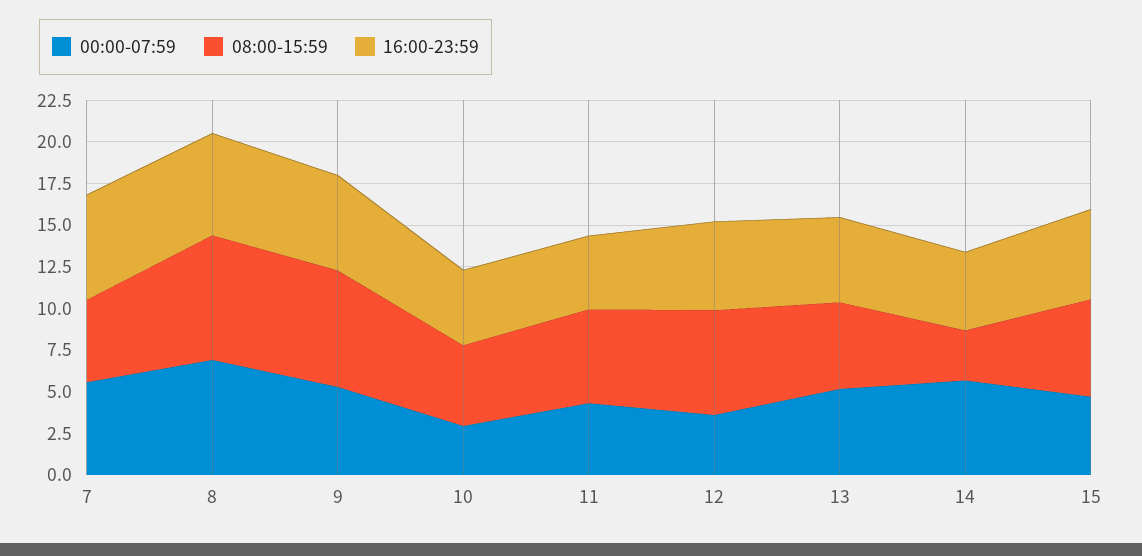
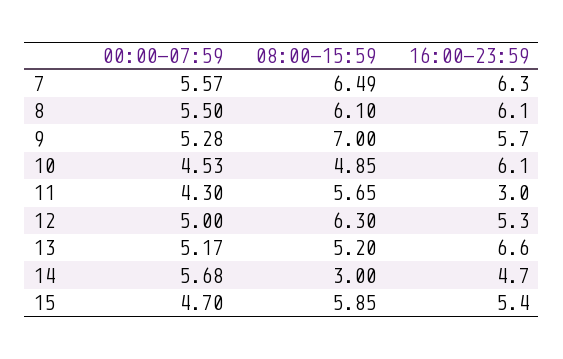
  {
    "00:00-07:59": {
      "7": 5.57,
-     "8": 7,
+     "8": 5.5,
      "9": 5.28,
-     "10": 3,
+     "10": 4.53,
      "11": 4.3,
-     "12": 3.5,
+     "12": 5,
      "13": 5.17,
      "14": 5.68,
      "15": 4.7
    },
    "08:00-15:59": {
-     "7": 5,
+     "7": 6.49,
-     "8": 7.5,
+     "8": 6.1,
      "9": 7,
      "10": 4.85,
      "11": 5.65,
      "12": 6.3,
      "13": 5.2,
      "14": 3,
      "15": 5.85
    },
    "16:00-23:59": {
      "7": 6.3,
      "8": 6.1,
      "9": 5.7,
-     "10": 4.5,
+     "10": 6.1,
-     "11": 4.5,
+     "11": 3,
      "12": 5.3,
-     "13": 5,
+     "13": 6.6,
      "14": 4.7,
      "15": 5.4
    }
  }

